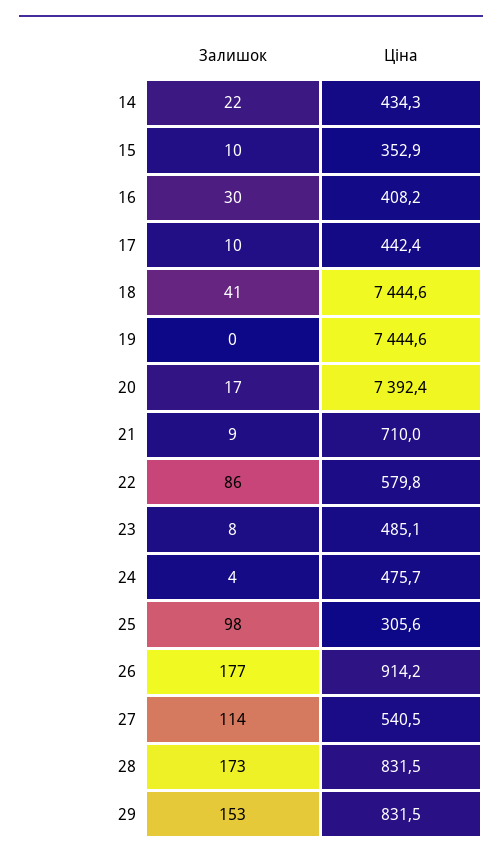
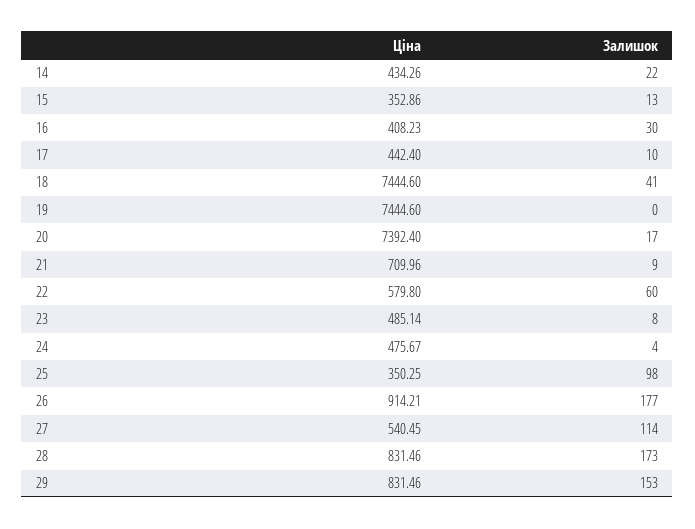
  {
    "Залишок": {
      "14": 22,
-     "15": 10,
+     "15": 13,
      "16": 30,
      "17": 10,
      "18": 41,
      "19": 0,
      "20": 17,
      "21": 9,
-     "22": 86,
+     "22": 60,
      "23": 8,
      "24": 4,
      "25": 98,
      "26": 177,
      "27": 114,
      "28": 173,
      "29": 153
    },
    "Ціна": {
      "14": 434.26,
      "15": 352.86,
      "16": 408.23,
      "17": 442.4,
      "18": 7444.6,
      "19": 7444.6,
      "20": 7392.4,
      "21": 709.96,
      "22": 579.8,
      "23": 485.14,
      "24": 475.67,
-     "25": 305.6,
+     "25": 350.25,
      "26": 914.21,
      "27": 540.45,
      "28": 831.46,
      "29": 831.46
    }
  }

